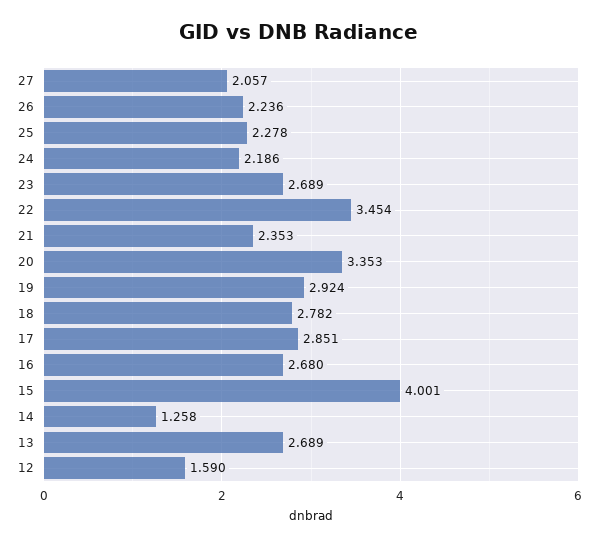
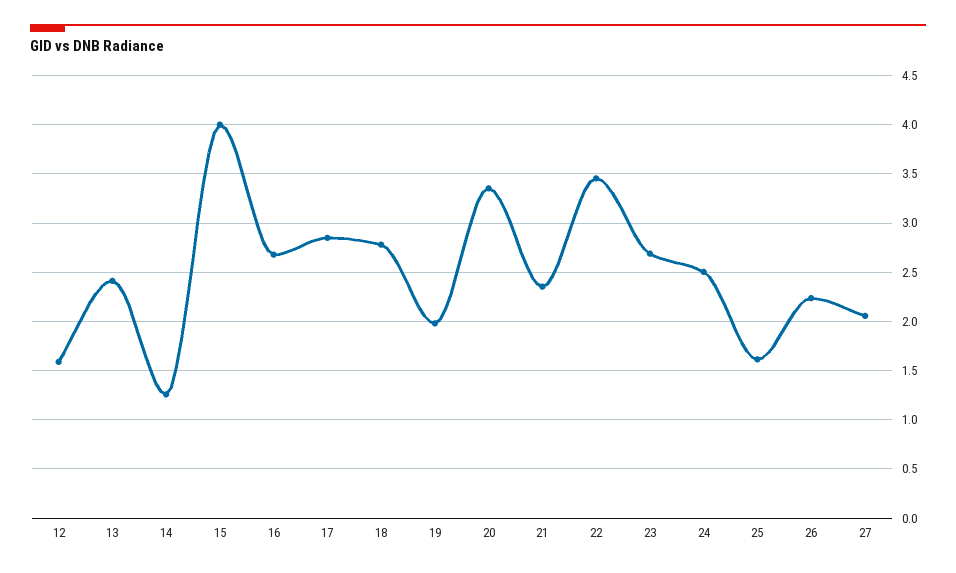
  {
    "27": 2.057,
    "26": 2.236,
-   "25": 2.278,
+   "25": 1.6,
-   "24": 2.186,
+   "24": 2.5,
    "23": 2.689,
    "22": 3.454,
    "21": 2.353,
    "20": 3.353,
-   "19": 2.924,
+   "19": 2,
    "18": 2.782,
    "17": 2.851,
    "16": 2.68,
    "15": 4.001,
    "14": 1.258,
-   "13": 2.689,
+   "13": 2.4,
    "12": 1.59
  }

